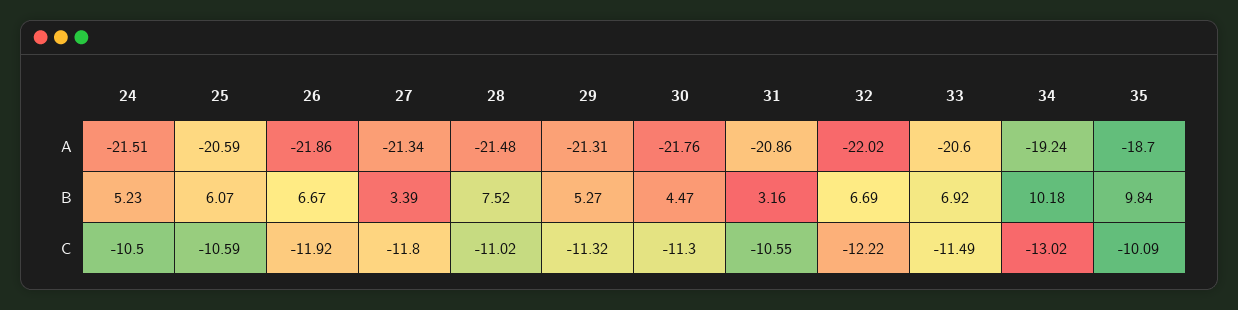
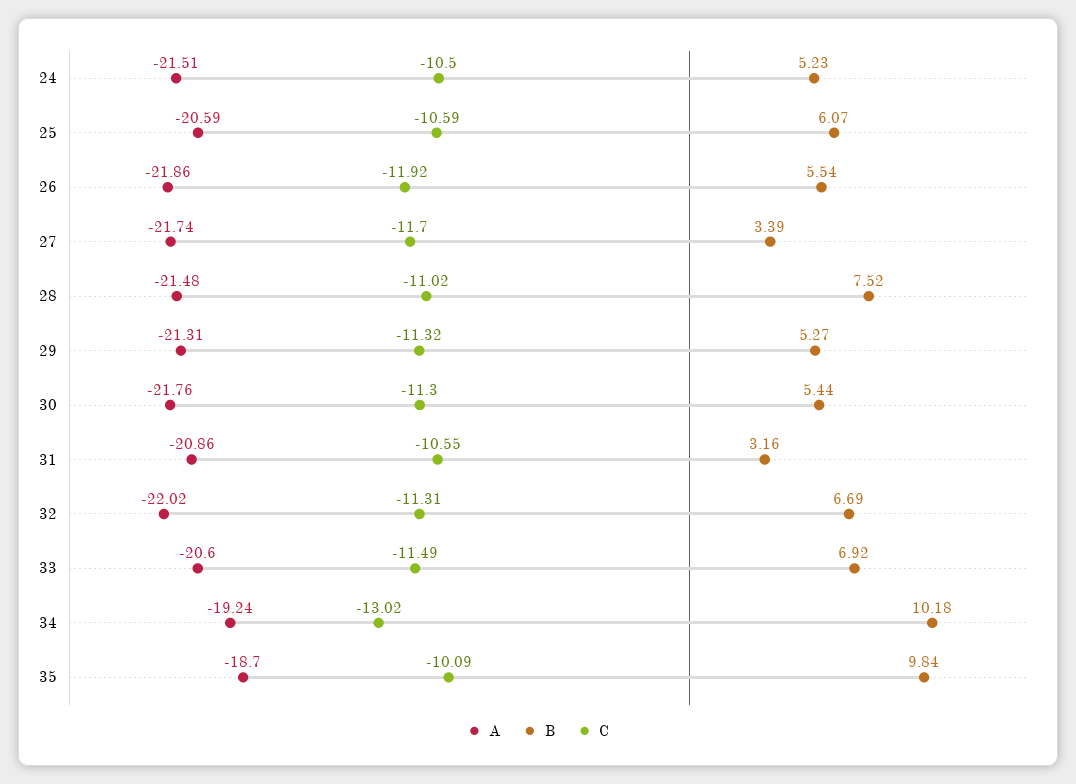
  {
    "A": {
      "24": -21.51,
      "25": -20.59,
      "26": -21.86,
-     "27": -21.34,
+     "27": -21.74,
      "28": -21.48,
      "29": -21.31,
      "30": -21.76,
      "31": -20.86,
      "32": -22.02,
      "33": -20.6,
      "34": -19.24,
      "35": -18.7
    },
    "B": {
      "24": 5.23,
      "25": 6.07,
-     "26": 6.67,
+     "26": 5.54,
      "27": 3.39,
      "28": 7.52,
      "29": 5.27,
-     "30": 4.47,
+     "30": 5.44,
      "31": 3.16,
      "32": 6.69,
      "33": 6.92,
      "34": 10.18,
      "35": 9.84
    },
    "C": {
      "24": -10.5,
      "25": -10.59,
      "26": -11.92,
-     "27": -11.8,
+     "27": -11.7,
      "28": -11.02,
      "29": -11.32,
      "30": -11.3,
      "31": -10.55,
-     "32": -12.22,
+     "32": -11.31,
      "33": -11.49,
      "34": -13.02,
      "35": -10.09
    }
  }

